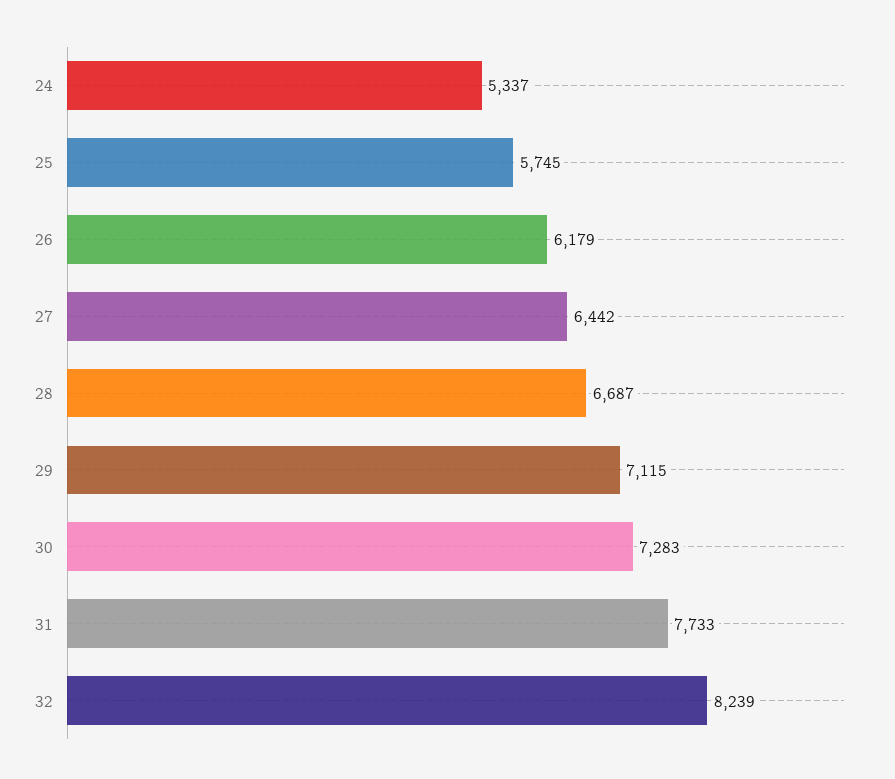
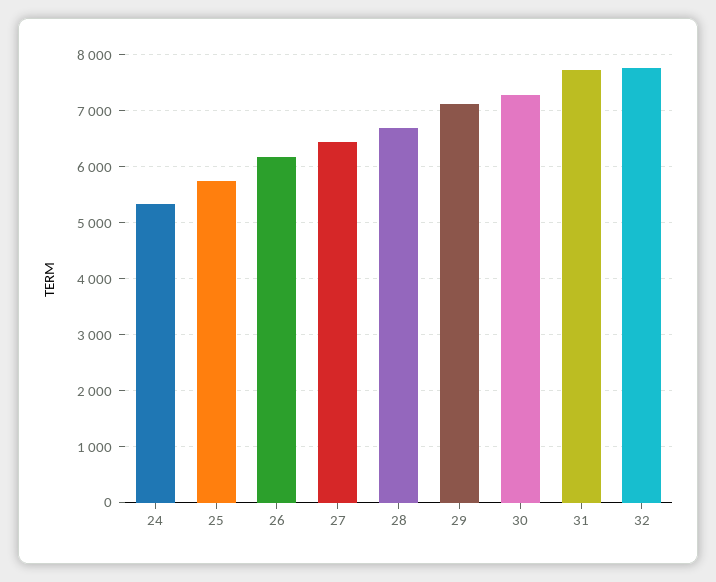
  {
    "24": 5337,
    "25": 5745,
    "26": 6179,
    "27": 6442,
    "28": 6687,
    "29": 7115,
    "30": 7283,
    "31": 7733,
-   "32": 8239
+   "32": 7800
  }

